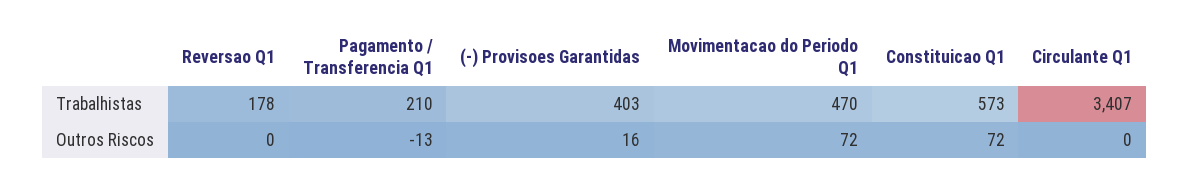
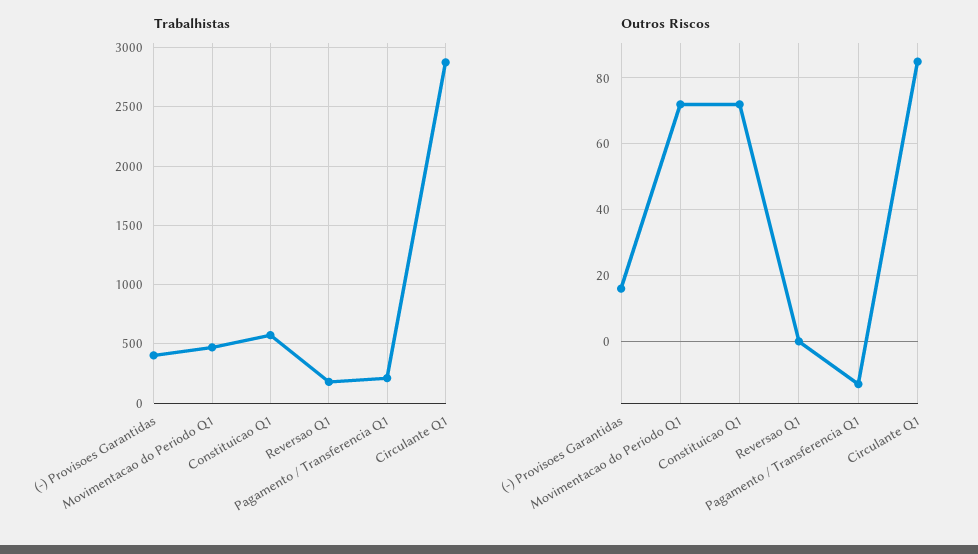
  {
    "Trabalhistas": {
      "Reversao Q1": 178,
      "Pagamento / Transferencia Q1": 210,
      "(-) Provisoes Garantidas": 403,
      "Movimentacao do Periodo Q1": 470,
      "Constituicao Q1": 573,
-     "Circulante Q1": 3407
+     "Circulante Q1": 2900
    },
    "Outros Riscos": {
      "Reversao Q1": 0,
      "Pagamento / Transferencia Q1": -13,
      "(-) Provisoes Garantidas": 16,
      "Movimentacao do Periodo Q1": 72,
      "Constituicao Q1": 72,
-     "Circulante Q1": 0
+     "Circulante Q1": 85
    }
  }

